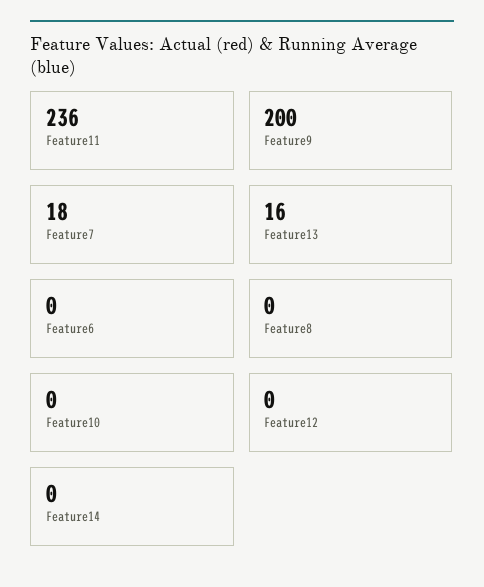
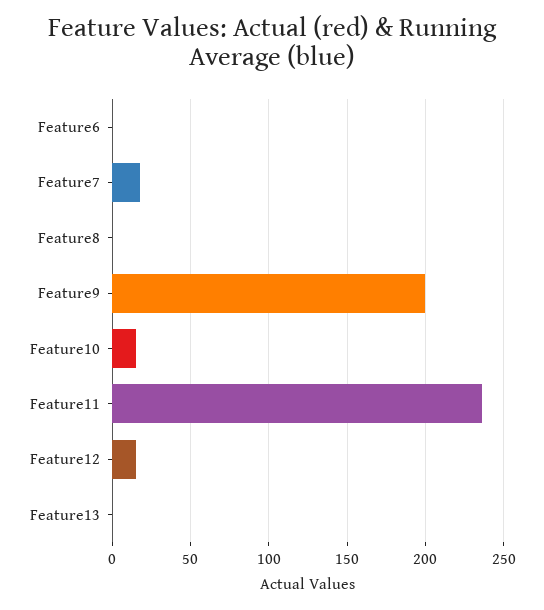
  {
    "Feature11": 236,
    "Feature9": 200,
    "Feature7": 18,
-   "Feature13": 16,
+   "Feature13": 0,
    "Feature6": 0,
    "Feature8": 0,
-   "Feature10": 0,
+   "Feature10": 15,
-   "Feature12": 0,
+   "Feature12": 15
-   "Feature14": 0
  }

